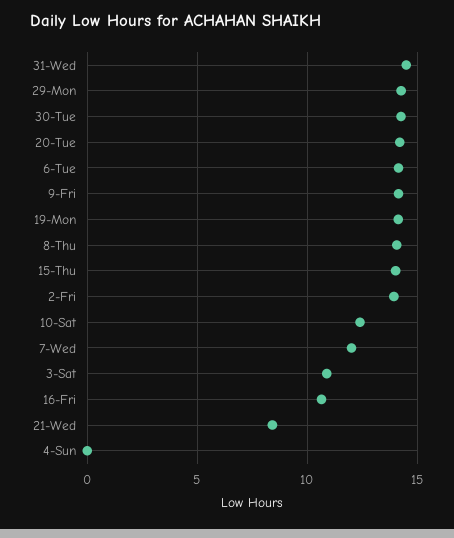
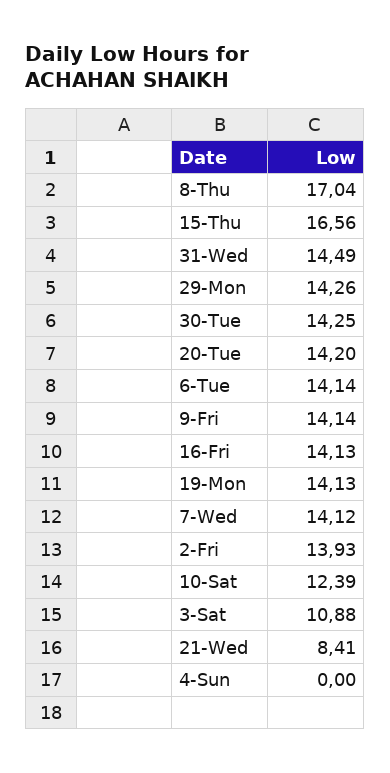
  {
    "31-Wed": 14.49,
    "29-Mon": 14.26,
    "30-Tue": 14.25,
    "20-Tue": 14.2,
    "6-Tue": 14.14,
    "9-Fri": 14.14,
    "19-Mon": 14.13,
-   "8-Thu": 14,
+   "8-Thu": 17.04,
-   "15-Thu": 14,
+   "15-Thu": 16.56,
    "2-Fri": 13.93,
    "10-Sat": 12.39,
-   "7-Wed": 12,
+   "7-Wed": 14.12,
    "3-Sat": 10.88,
-   "16-Fri": 10.5,
+   "16-Fri": 14.13,
    "21-Wed": 8.41,
    "4-Sun": 0
  }

